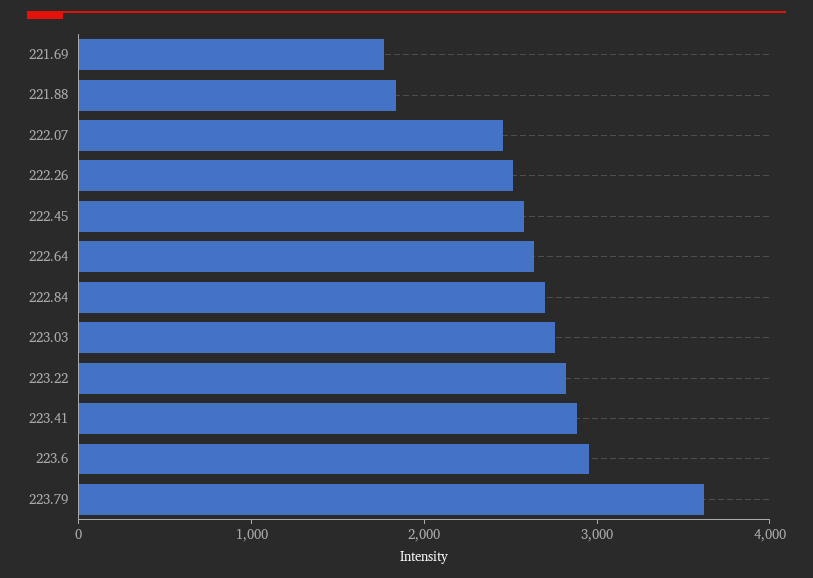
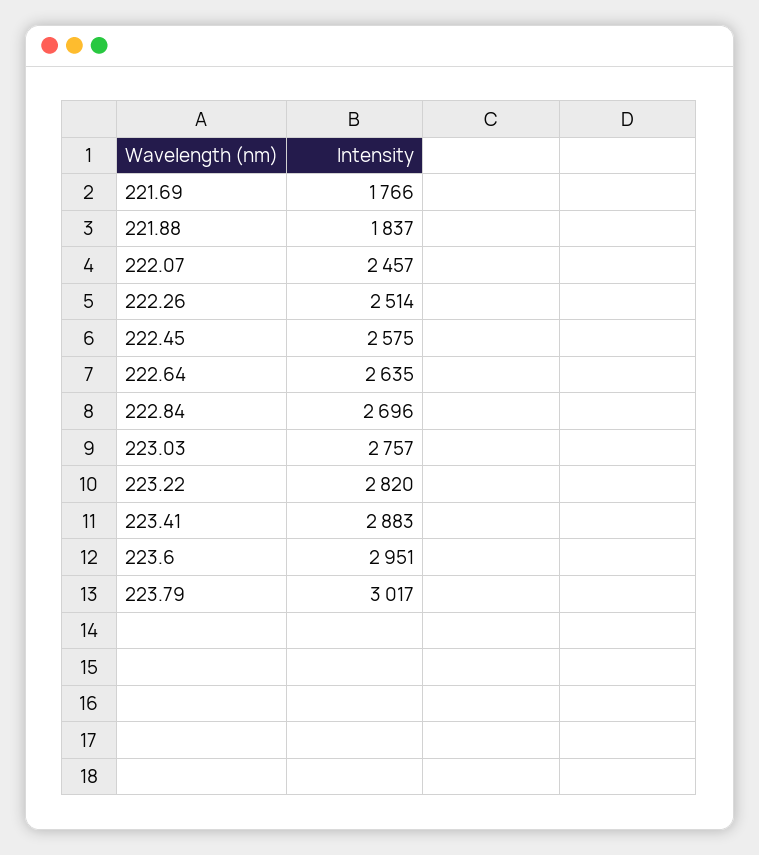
  {
    "221.69": 1766,
    "221.88": 1837,
    "222.07": 2457,
    "222.26": 2514,
    "222.45": 2575,
    "222.64": 2635,
    "222.84": 2696,
    "223.03": 2757,
    "223.22": 2820,
    "223.41": 2883,
    "223.6": 2951,
-   "223.79": 3600
+   "223.79": 3017
  }

